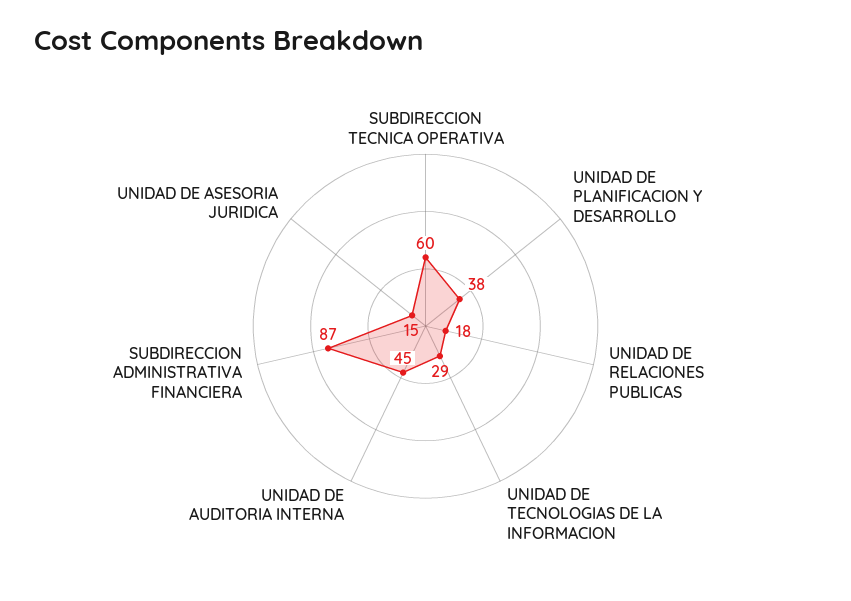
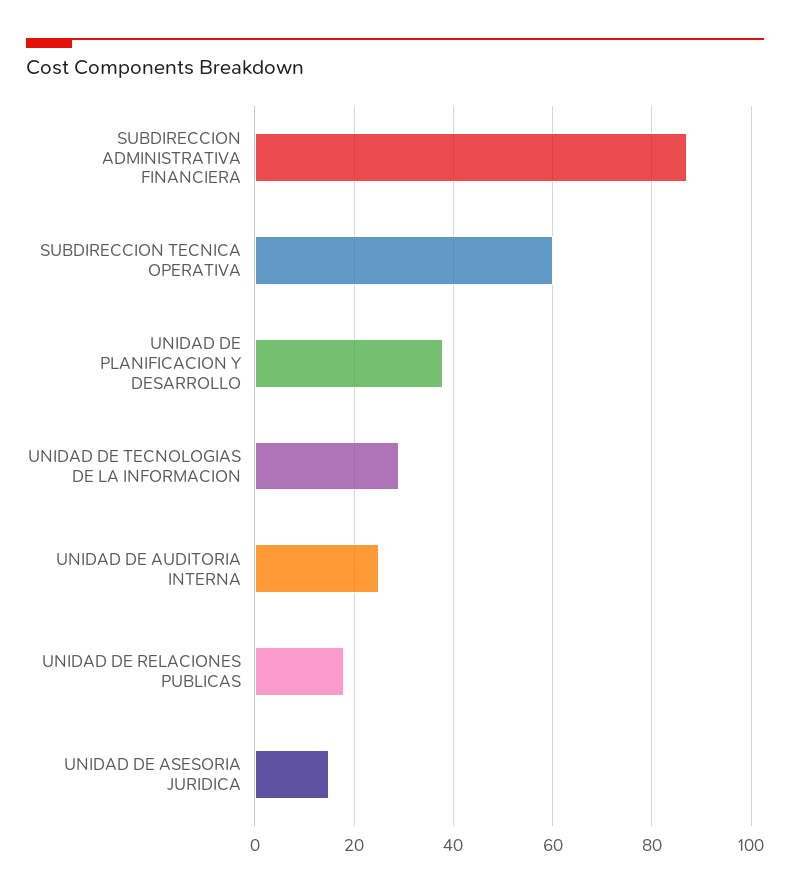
  {
    "SUBDIRECCION TECNICA OPERATIVA": 60,
    "UNIDAD DE PLANIFICACION Y DESARROLLO": 38,
    "UNIDAD DE RELACIONES PUBLICAS": 18,
    "UNIDAD DE TECNOLOGIAS DE LA INFORMACION": 29,
-   "UNIDAD DE AUDITORIA INTERNA": 45,
+   "UNIDAD DE AUDITORIA INTERNA": 25,
    "SUBDIRECCION ADMINISTRATIVA FINANCIERA": 87,
    "UNIDAD DE ASESORIA JURIDICA": 15
  }

